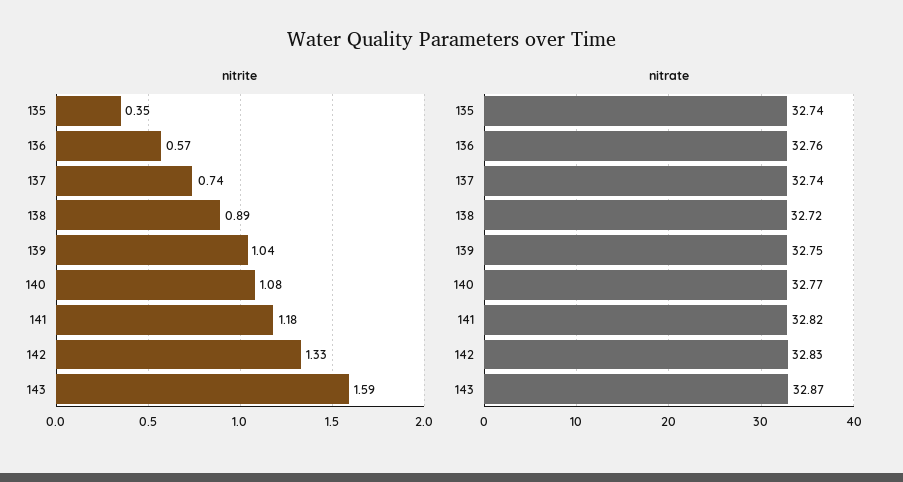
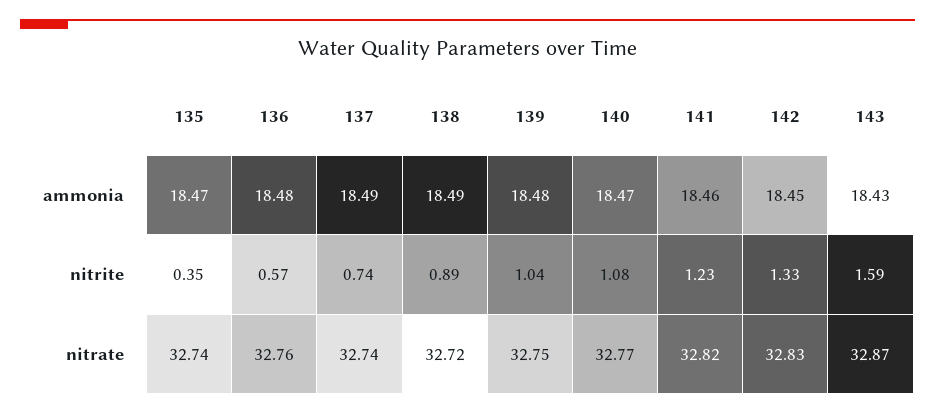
  {
    "nitrite": {
      "135": 0.35,
      "136": 0.57,
      "137": 0.74,
      "138": 0.89,
      "139": 1.04,
      "140": 1.08,
-     "141": 1.18,
+     "141": 1.23,
      "142": 1.33,
      "143": 1.59
    },
    "nitrate": {
      "135": 32.74,
      "136": 32.76,
      "137": 32.74,
      "138": 32.72,
      "139": 32.75,
      "140": 32.77,
      "141": 32.82,
      "142": 32.83,
      "143": 32.87
-   }
+   },
+   "ammonia": {
+     "135": 18.47,
+     "136": 18.48,
+     "137": 18.49,
+     "138": 18.49,
+     "139": 18.48,
+     "140": 18.47,
+     "141": 18.46,
+     "142": 18.45,
+     "143": 18.43
+   }
  }

